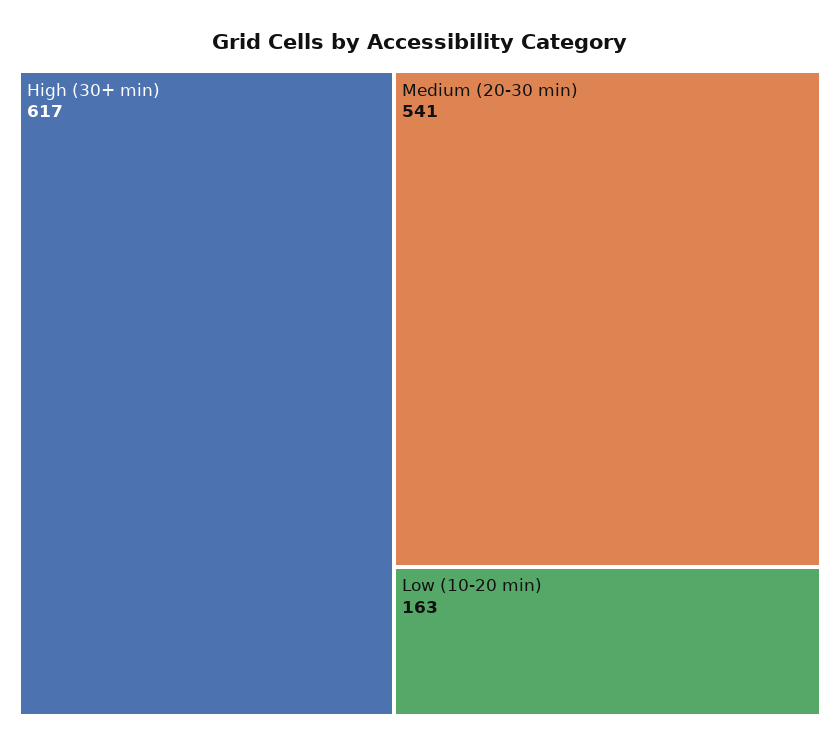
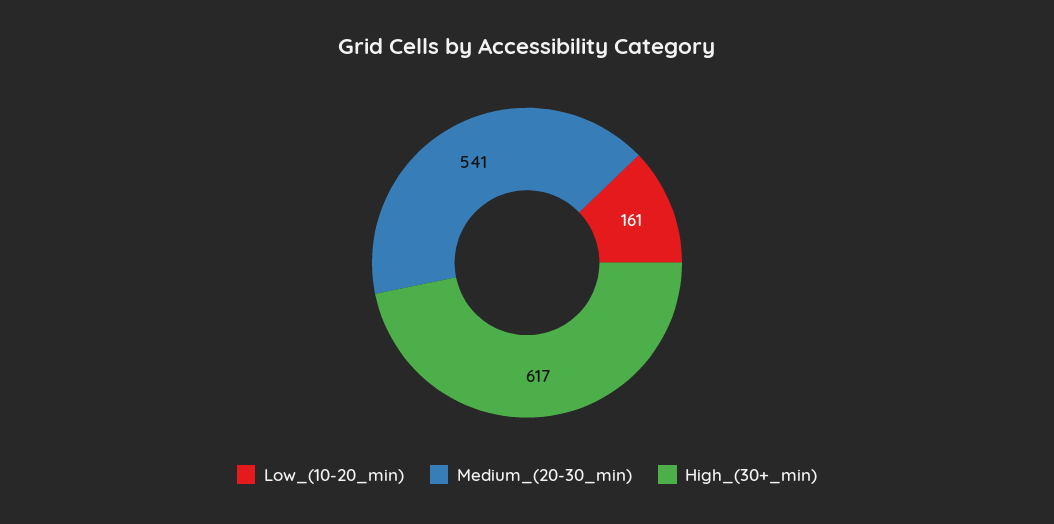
  {
    "High (30+ min)": 617,
    "Medium (20-30 min)": 541,
-   "Low (10-20 min)": 163
+   "Low (10-20 min)": 161
  }

